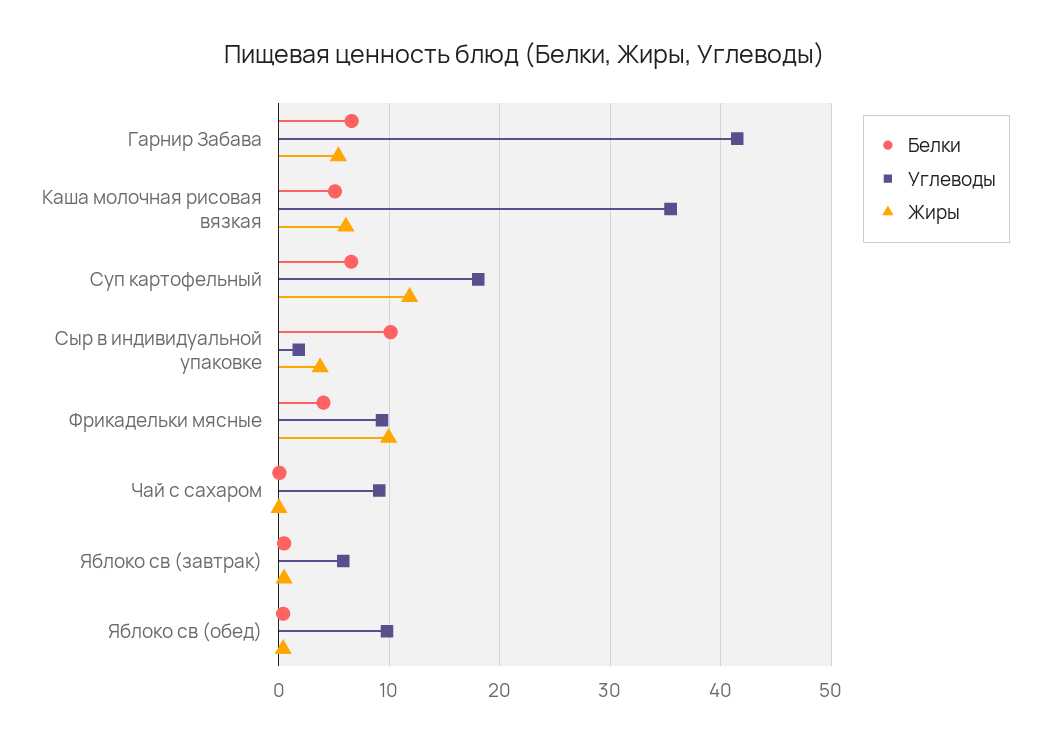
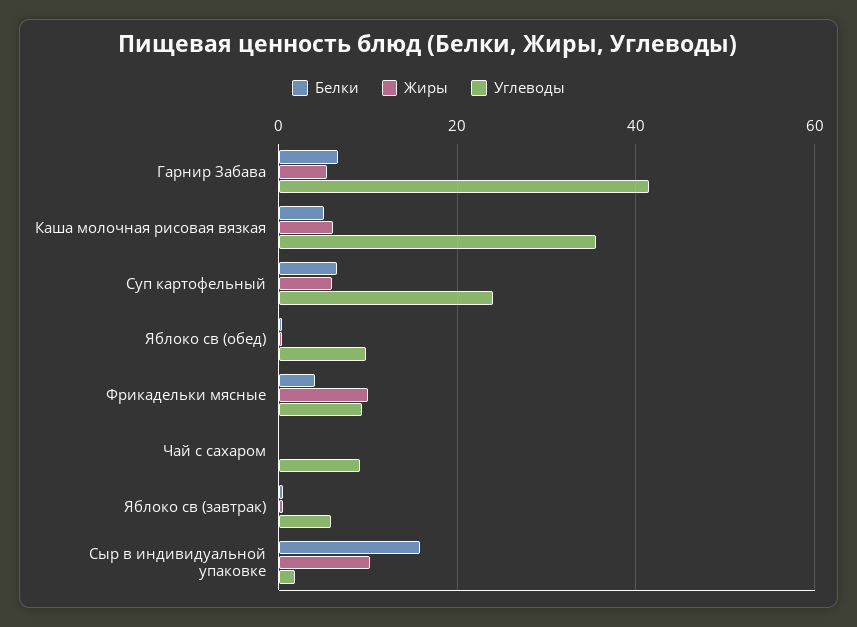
  {
    "Белки": {
      "Гарнир Забава": 7,
      "Каша молочная рисовая вязкая": 5,
      "Суп картофельный": 7,
-     "Сыр в индивидуальной упаковке": 10,
+     "Сыр в индивидуальной упаковке": 16,
      "Фрикадельки мясные": 4,
      "Чай с сахаром": 0,
      "Яблоко св (завтрак)": 0,
      "Яблоко св (обед)": 0
    },
    "Углеводы": {
      "Гарнир Забава": 42,
      "Каша молочная рисовая вязкая": 35,
-     "Суп картофельный": 18,
+     "Суп картофельный": 24,
      "Сыр в индивидуальной упаковке": 2,
      "Фрикадельки мясные": 9,
      "Чай с сахаром": 9,
      "Яблоко св (завтрак)": 6,
      "Яблоко св (обед)": 10
    },
    "Жиры": {
      "Гарнир Забава": 5,
      "Каша молочная рисовая вязкая": 6,
-     "Суп картофельный": 12,
+     "Суп картофельный": 6,
-     "Сыр в индивидуальной упаковке": 4,
+     "Сыр в индивидуальной упаковке": 10,
      "Фрикадельки мясные": 10,
      "Чай с сахаром": 0,
      "Яблоко св (завтрак)": 0,
      "Яблоко св (обед)": 0
    }
  }

